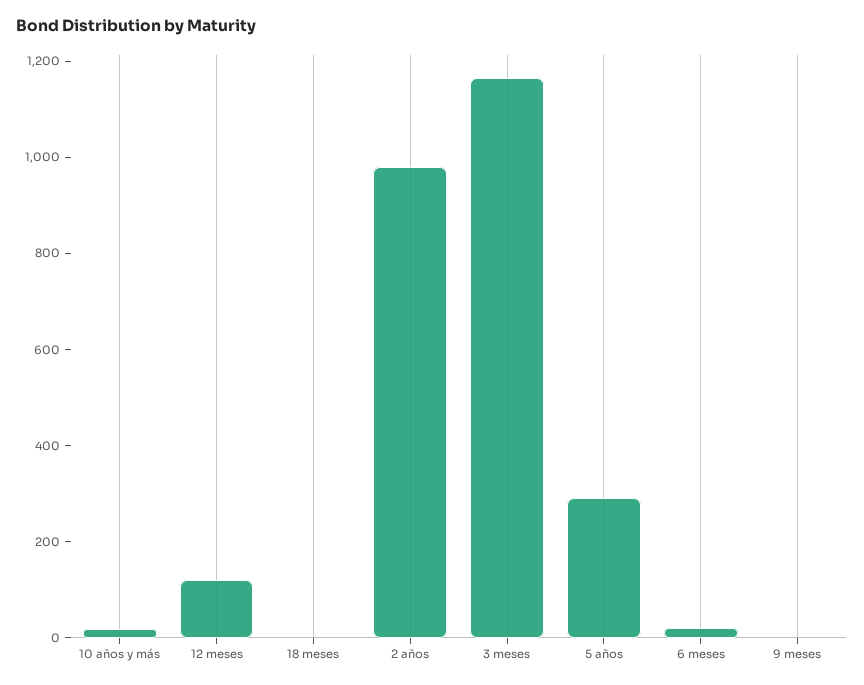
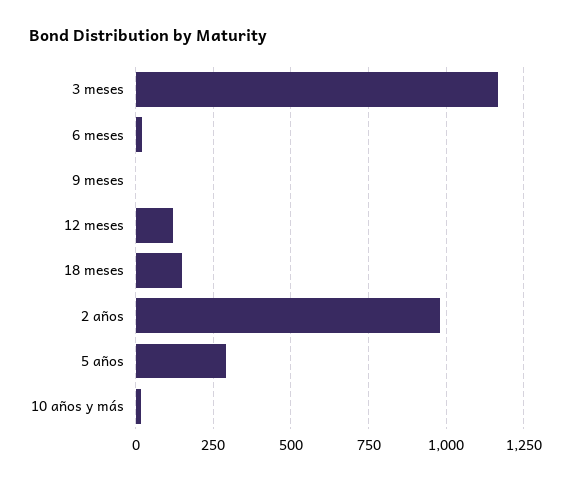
  {
    "10 años y más": 25,
    "12 meses": 125,
-   "18 meses": 0,
+   "18 meses": 150,
    "2 años": 975,
    "3 meses": 1175,
    "5 años": 300,
    "6 meses": 25,
    "9 meses": 0
  }

